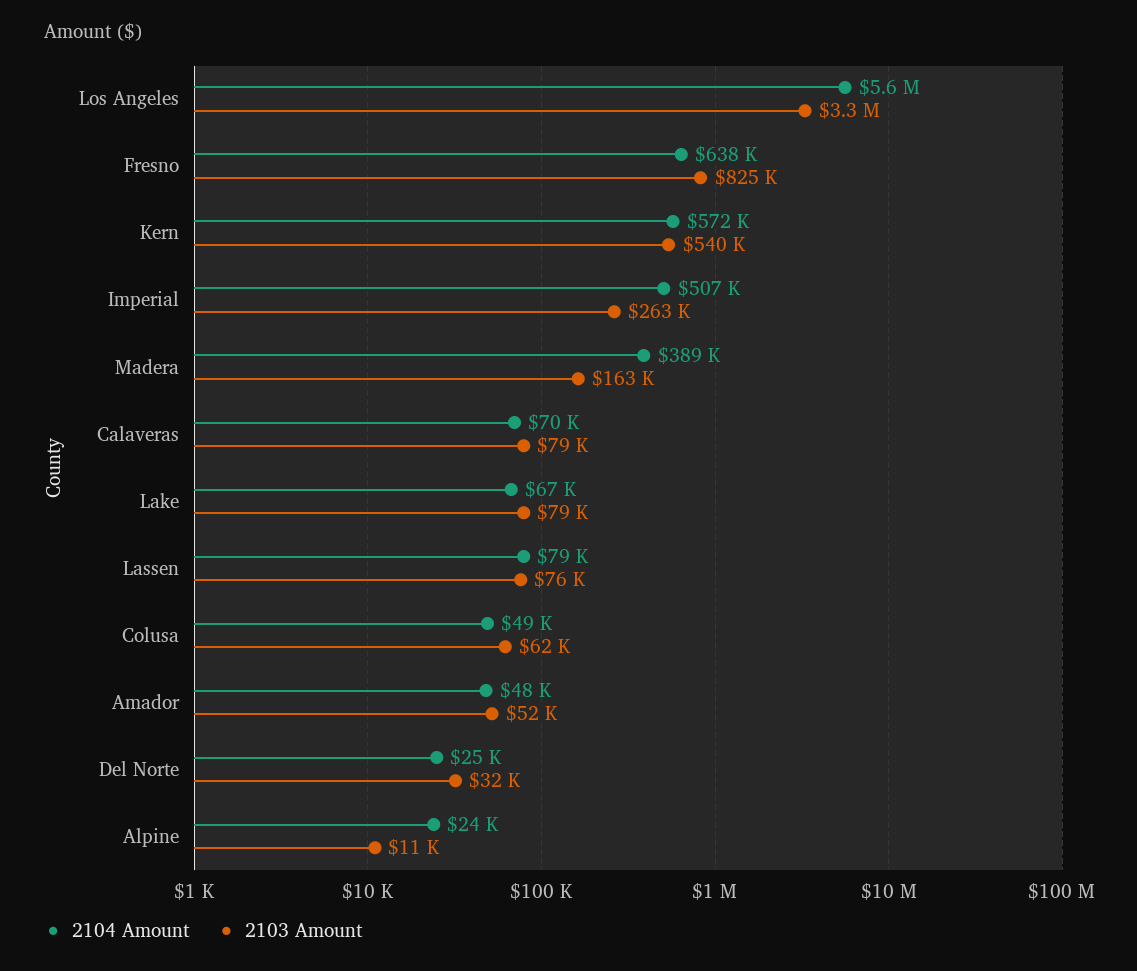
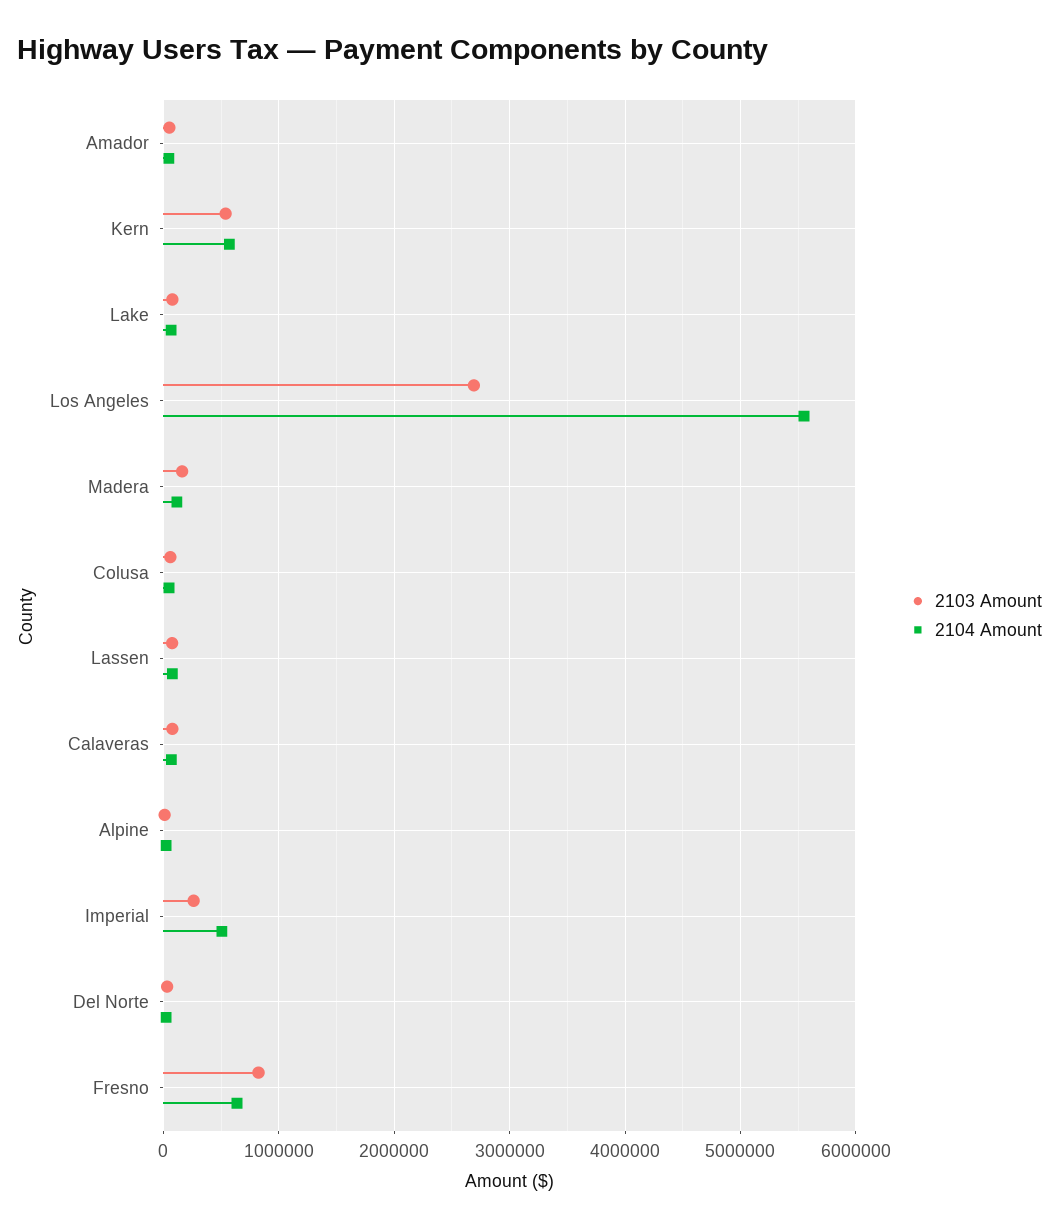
  {
    "2104 Amount": {
      "Los Angeles": 5600000,
      "Fresno": 638000,
      "Kern": 572000,
      "Imperial": 507000,
-     "Madera": 389000,
+     "Madera": 100000,
      "Calaveras": 70000,
      "Lake": 67000,
      "Lassen": 79000,
      "Colusa": 49000,
      "Amador": 48000,
      "Del Norte": 25000,
      "Alpine": 24000
    },
    "2103 Amount": {
-     "Los Angeles": 3300000,
+     "Los Angeles": 2700000,
      "Fresno": 825000,
      "Kern": 540000,
      "Imperial": 263000,
      "Madera": 163000,
      "Calaveras": 79000,
      "Lake": 79000,
      "Lassen": 76000,
      "Colusa": 62000,
      "Amador": 52000,
      "Del Norte": 32000,
      "Alpine": 11000
    }
  }

